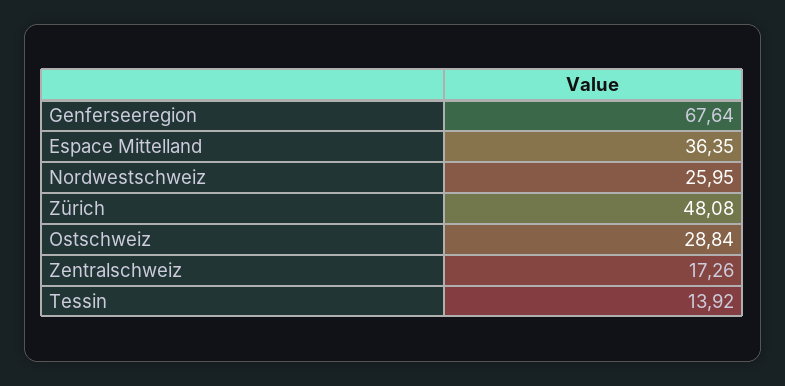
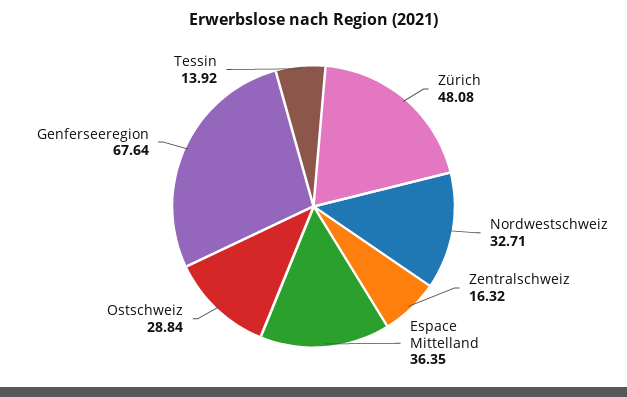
  {
    "Genferseeregion": 67.64,
    "Espace Mittelland": 36.35,
-   "Nordwestschweiz": 25.95,
+   "Nordwestschweiz": 32.71,
    "Zürich": 48.08,
    "Ostschweiz": 28.84,
-   "Zentralschweiz": 17.26,
+   "Zentralschweiz": 16.32,
    "Tessin": 13.92
  }

